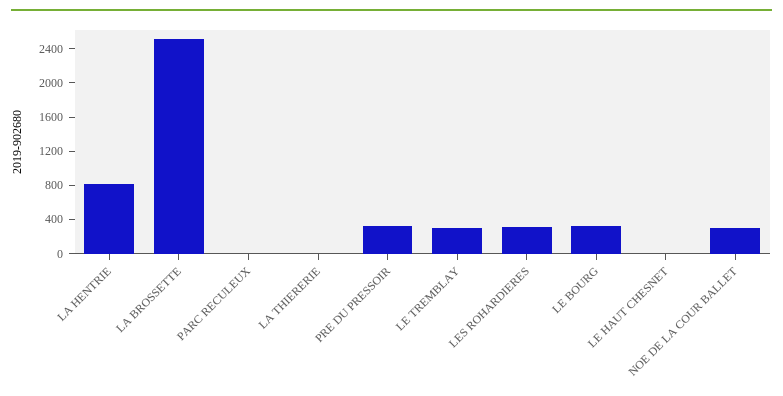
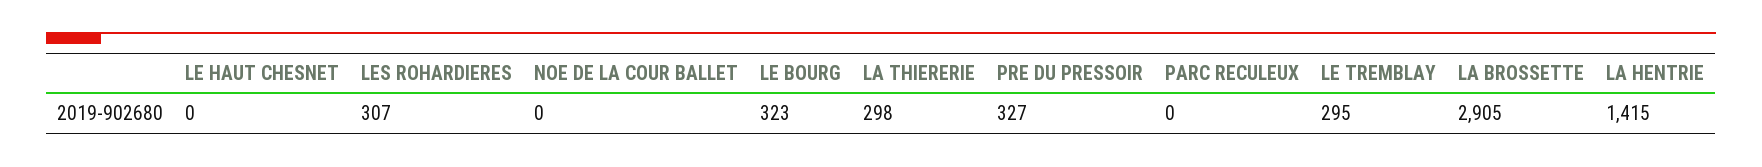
  {
-   "LA HENTRIE": 800,
+   "LA HENTRIE": 1415,
-   "LA BROSSETTE": 2500,
+   "LA BROSSETTE": 2905,
    "PARC RECULEUX": 0,
-   "LA THIERERIE": 0,
+   "LA THIERERIE": 298,
    "PRE DU PRESSOIR": 327,
    "LE TREMBLAY": 295,
    "LES ROHARDIERES": 307,
    "LE BOURG": 323,
    "LE HAUT CHESNET": 0,
-   "NOE DE LA COUR BALLET": 300
+   "NOE DE LA COUR BALLET": 0
  }

